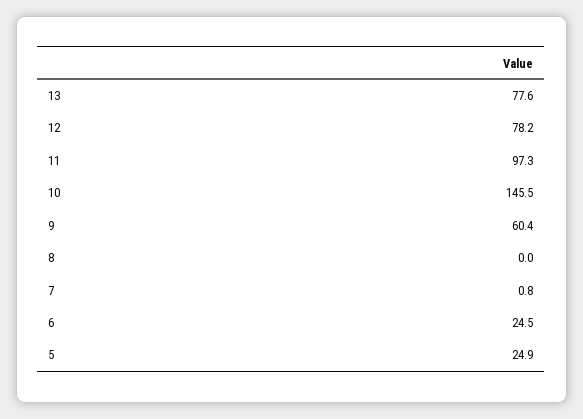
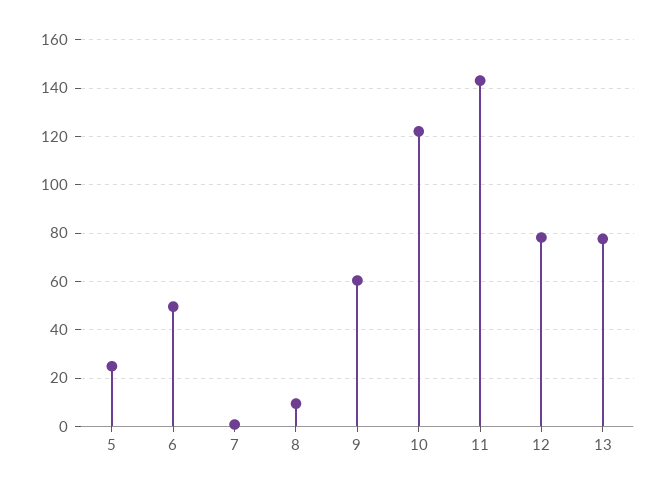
  {
    "13": 77.6,
    "12": 78.2,
-   "11": 97.3,
+   "11": 142.5,
-   "10": 145.5,
+   "10": 122.5,
    "9": 60.4,
-   "8": 0,
+   "8": 10,
    "7": 0.8,
-   "6": 24.5,
+   "6": 50,
    "5": 24.9
  }

